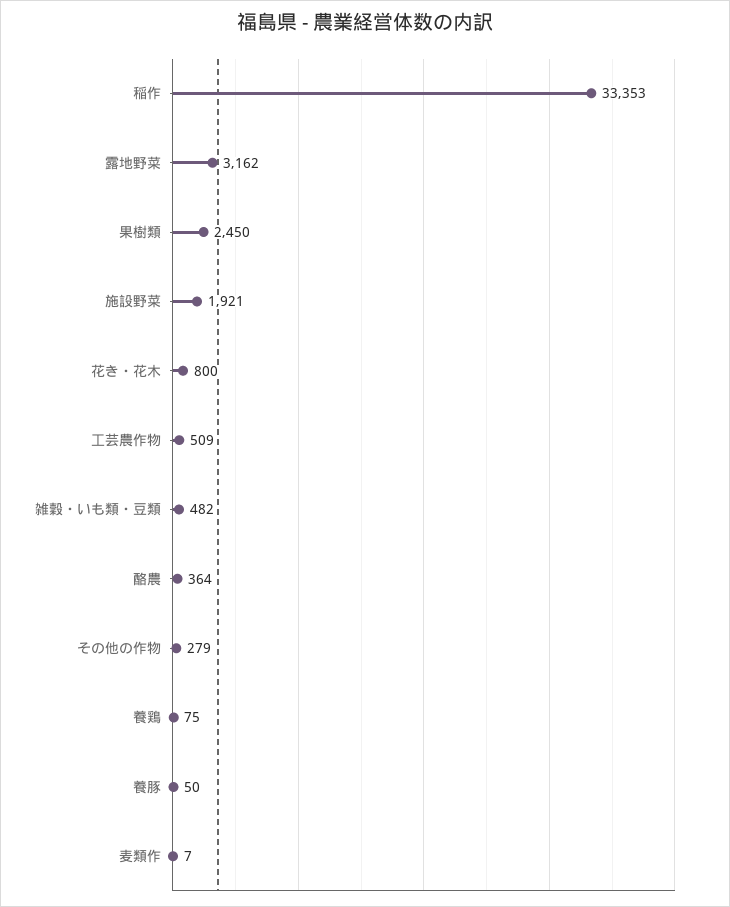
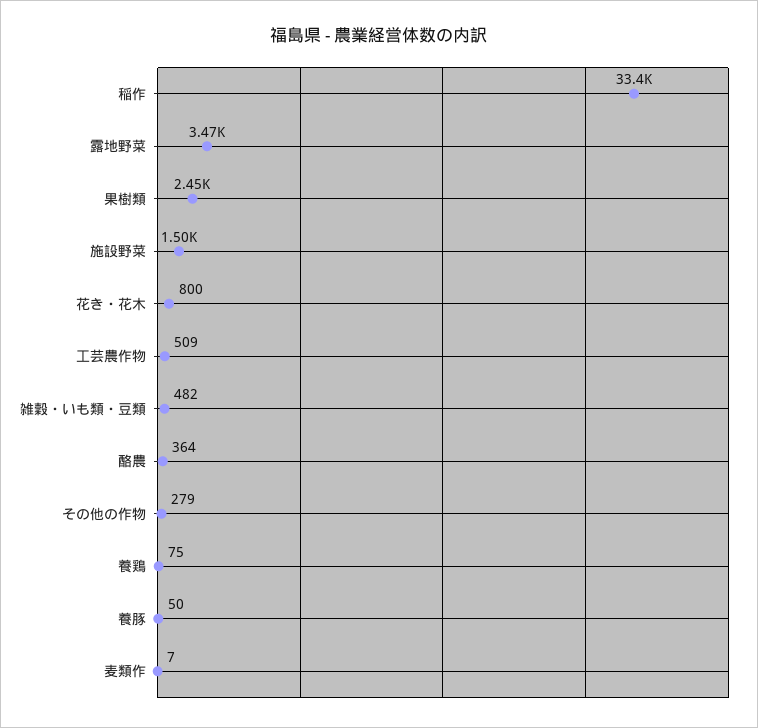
  {
    "稲作": 33353,
-   "露地野菜": 3162,
+   "露地野菜": 3470,
    "果樹類": 2450,
-   "施設野菜": 1921,
+   "施設野菜": 1500,
    "花き・花木": 800,
    "工芸農作物": 509,
    "雑穀・いも類・豆類": 482,
    "酪農": 364,
    "その他の作物": 279,
    "養鶏": 75,
    "養豚": 50,
    "麦類作": 7
  }

